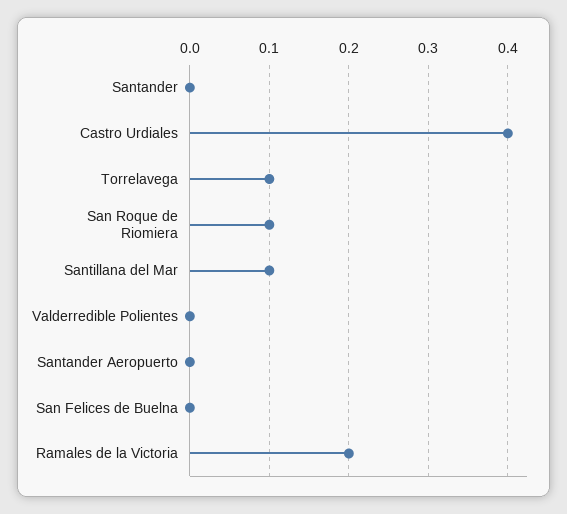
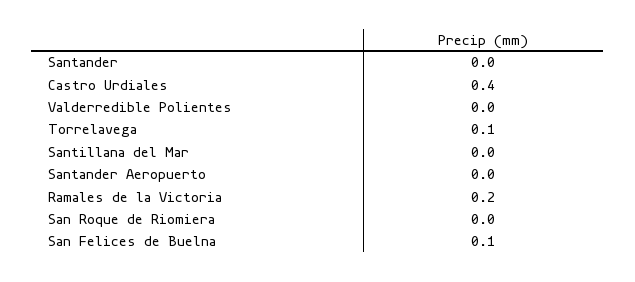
  {
    "Santander": 0,
    "Castro Urdiales": 0.4,
    "Torrelavega": 0.1,
-   "San Roque de Riomiera": 0.1,
+   "San Roque de Riomiera": 0,
-   "Santillana del Mar": 0.1,
+   "Santillana del Mar": 0,
    "Valderredible Polientes": 0,
    "Santander Aeropuerto": 0,
-   "San Felices de Buelna": 0,
+   "San Felices de Buelna": 0.1,
    "Ramales de la Victoria": 0.2
  }

